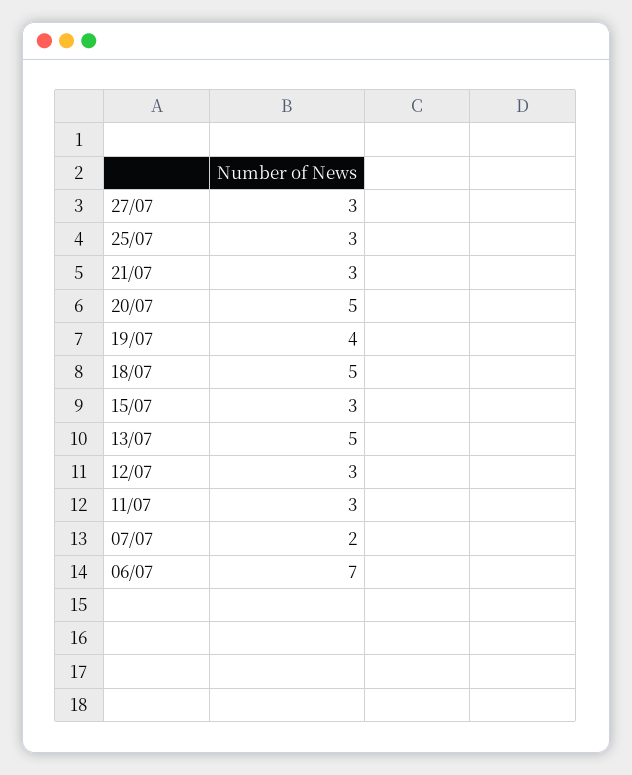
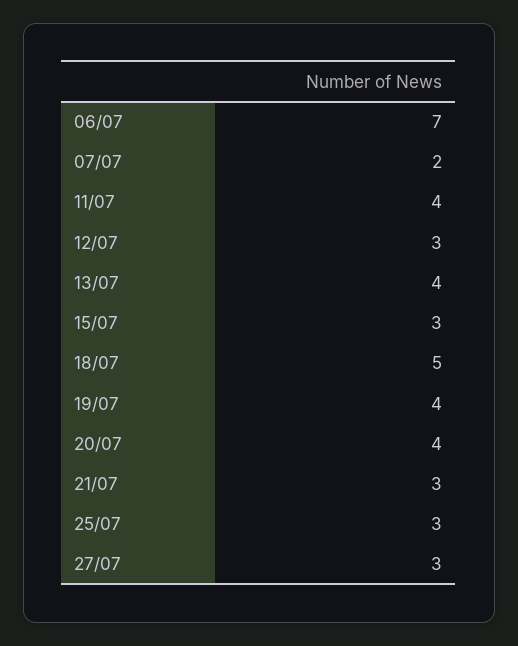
  {
    "27/07": 3,
    "25/07": 3,
    "21/07": 3,
-   "20/07": 5,
+   "20/07": 4,
    "19/07": 4,
    "18/07": 5,
    "15/07": 3,
-   "13/07": 5,
+   "13/07": 4,
    "12/07": 3,
-   "11/07": 3,
+   "11/07": 4,
    "07/07": 2,
    "06/07": 7
  }

